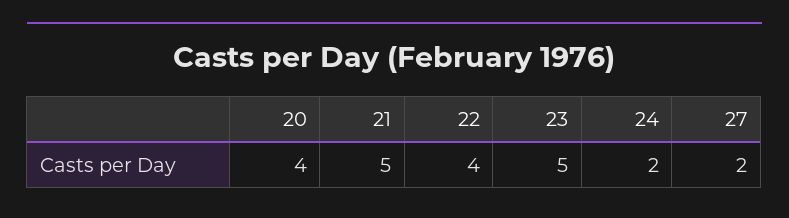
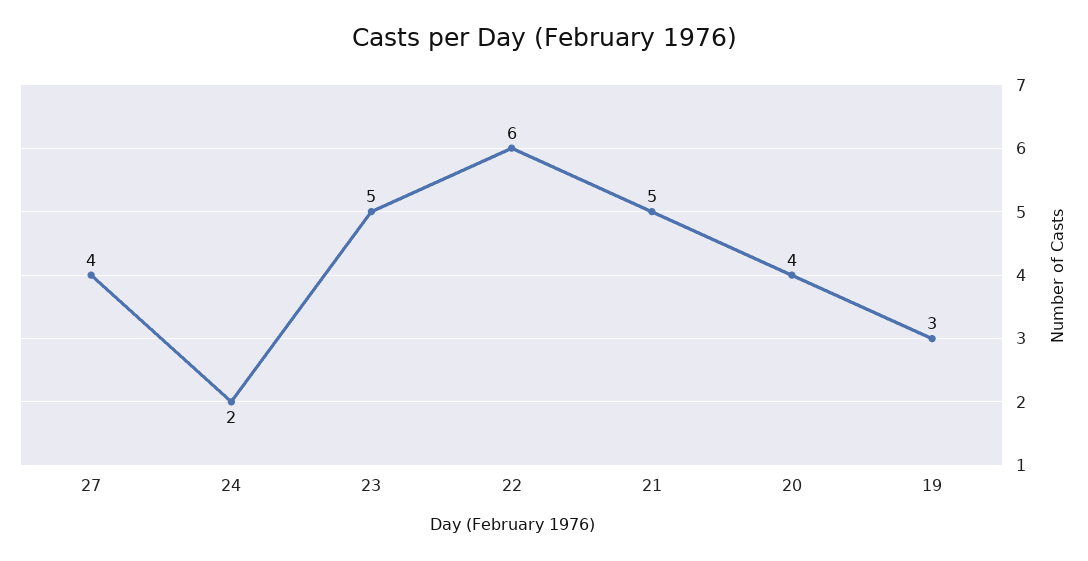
  {
    "20": 4,
    "21": 5,
-   "22": 4,
+   "22": 6,
    "23": 5,
    "24": 2,
-   "27": 2
+   "27": 4,
+   "19": 3
  }

